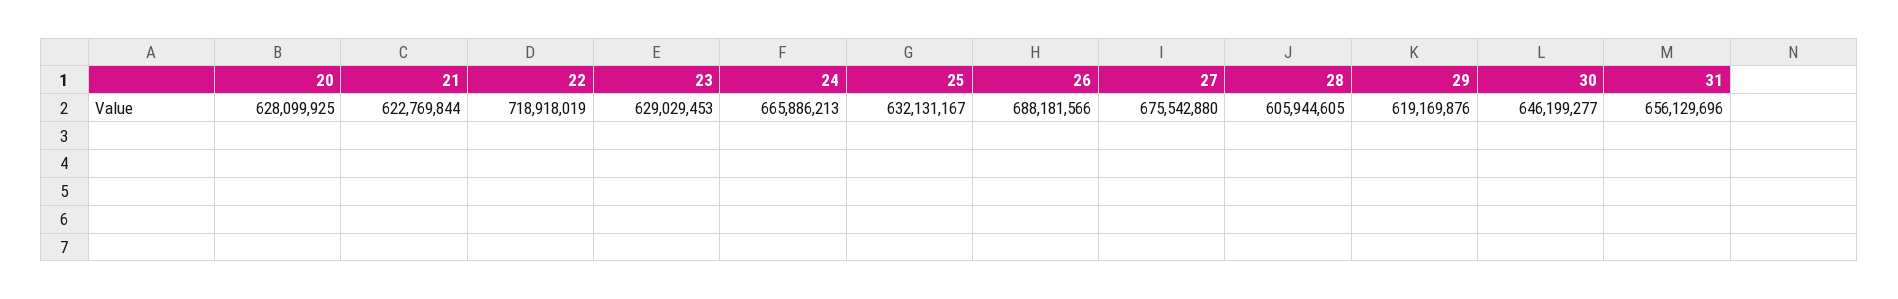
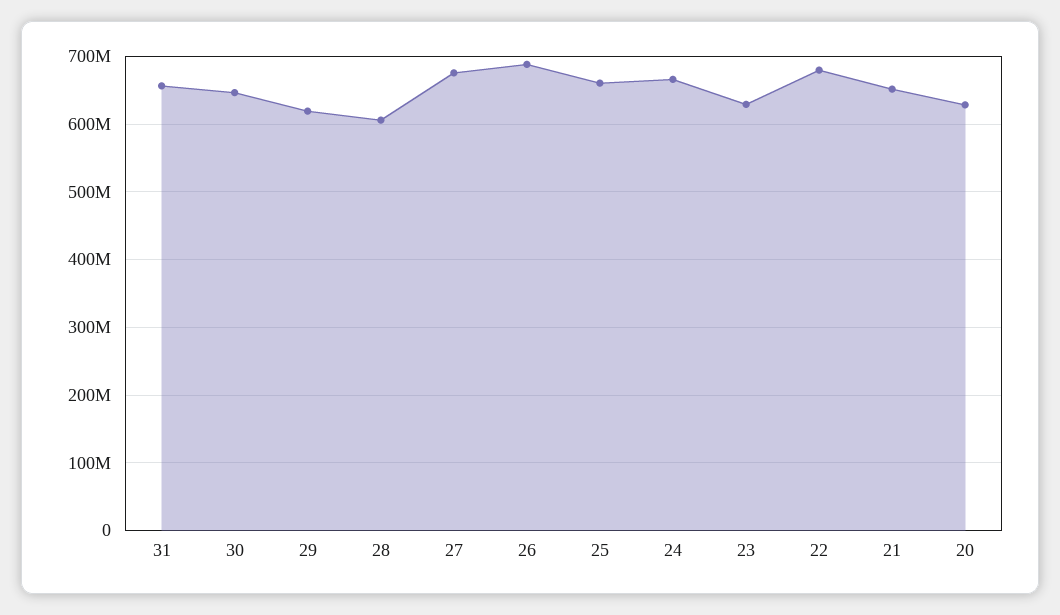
  {
    "20": 628099925,
-   "21": 622769844,
+   "21": 650000000,
-   "22": 718918019,
+   "22": 680000000,
    "23": 629029453,
    "24": 665886213,
-   "25": 632131167,
+   "25": 660000000,
    "26": 688181566,
    "27": 675542880,
    "28": 605944605,
    "29": 619169876,
    "30": 646199277,
    "31": 656129696
  }

